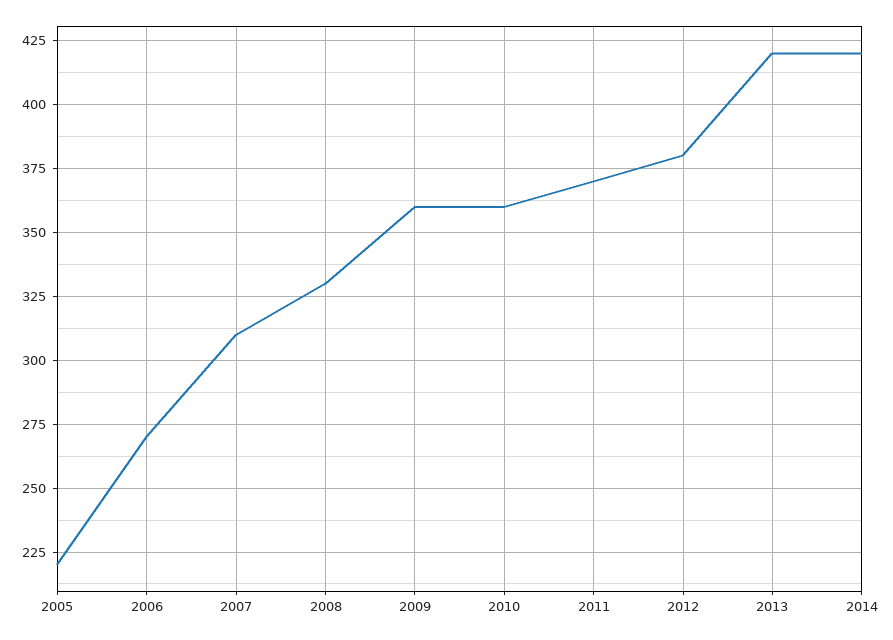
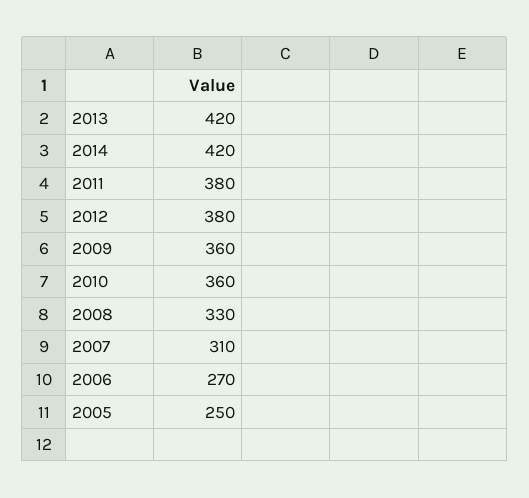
  {
-   "2005": 220,
+   "2005": 250,
    "2006": 270,
    "2007": 310,
    "2008": 330,
    "2009": 360,
    "2010": 360,
-   "2011": 370,
+   "2011": 380,
    "2012": 380,
    "2013": 420,
    "2014": 420
  }

